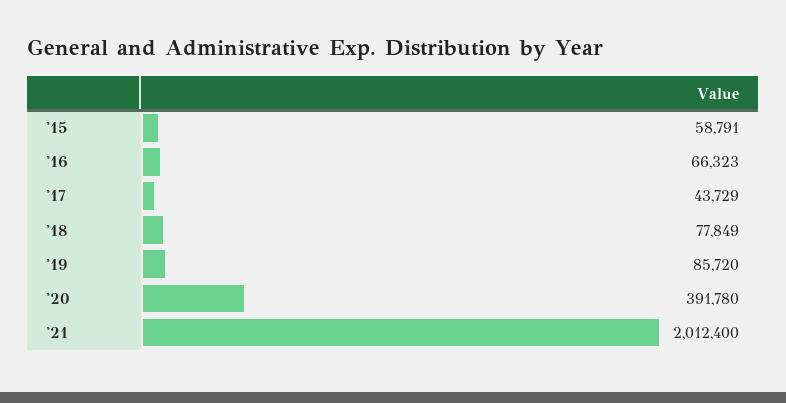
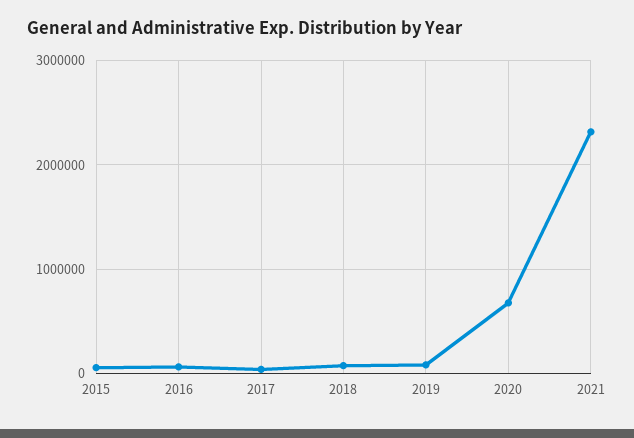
  {
    "'15": 58791,
    "'16": 66323,
    "'17": 43729,
    "'18": 77849,
    "'19": 85720,
-   "'20": 391780,
+   "'20": 700000,
-   "'21": 2012400
+   "'21": 2300000
  }

